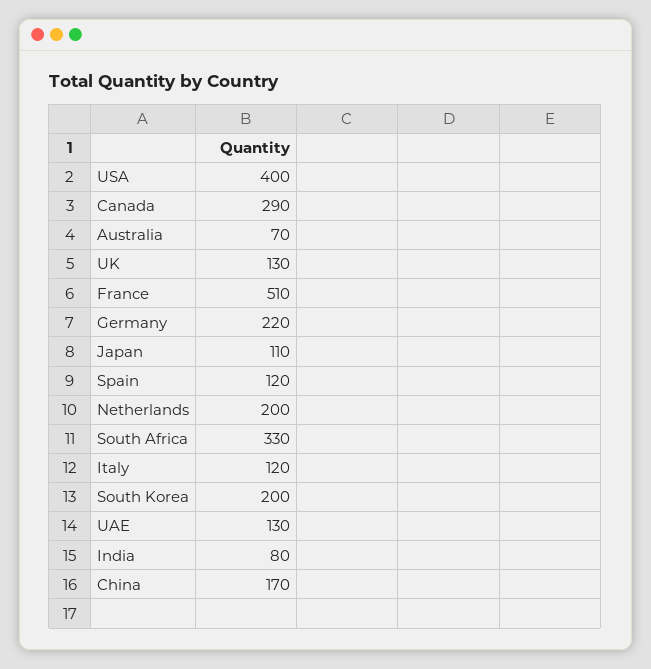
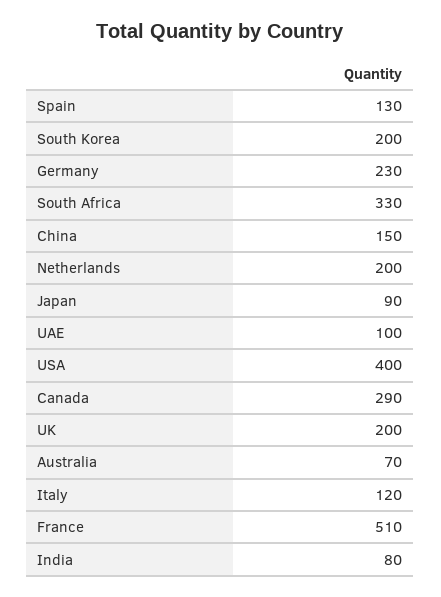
  {
    "USA": 400,
    "Canada": 290,
    "Australia": 70,
-   "UK": 130,
+   "UK": 200,
    "France": 510,
-   "Germany": 220,
+   "Germany": 230,
-   "Japan": 110,
+   "Japan": 90,
-   "Spain": 120,
+   "Spain": 130,
    "Netherlands": 200,
    "South Africa": 330,
    "Italy": 120,
    "South Korea": 200,
-   "UAE": 130,
+   "UAE": 100,
    "India": 80,
-   "China": 170
+   "China": 150
  }

